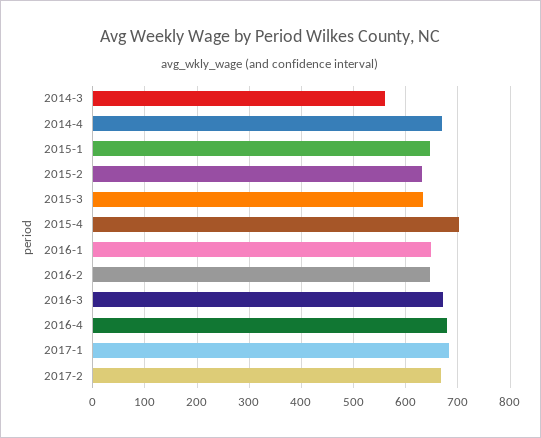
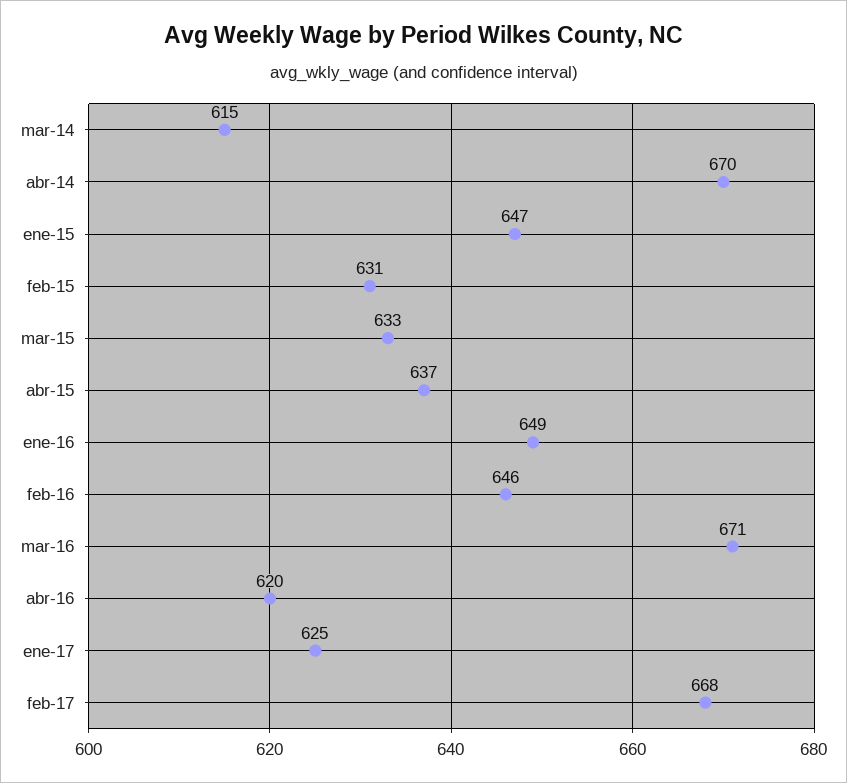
  {
-   "2014-3": 560,
+   "2014-3": 615,
    "2014-4": 670,
    "2015-1": 647,
    "2015-2": 631,
    "2015-3": 633,
-   "2015-4": 700,
+   "2015-4": 637,
    "2016-1": 649,
    "2016-2": 646,
    "2016-3": 671,
-   "2016-4": 680,
+   "2016-4": 620,
-   "2017-1": 680,
+   "2017-1": 625,
    "2017-2": 668
  }

